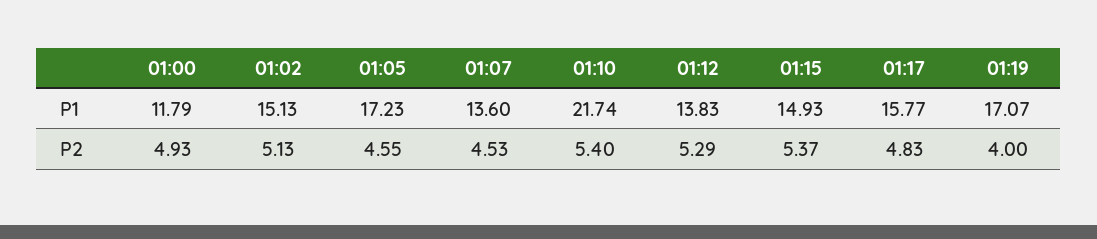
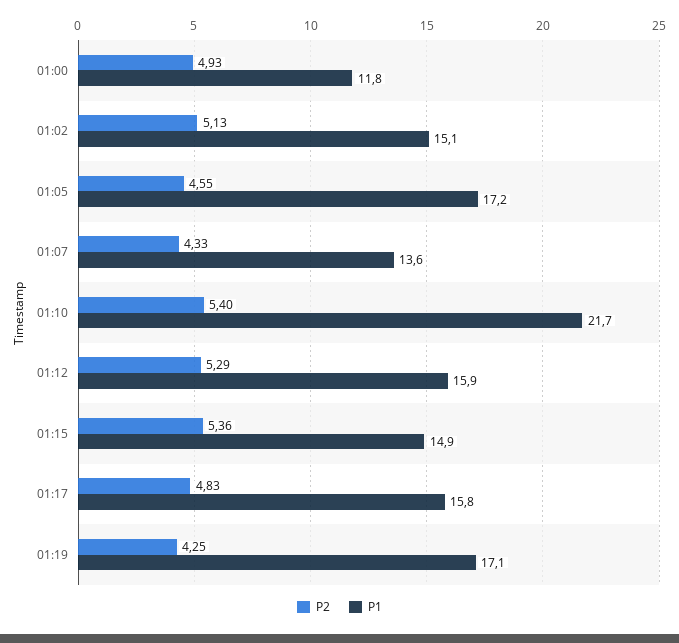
  {
    "P1": {
      "01:00": 11.79,
      "01:02": 15.13,
      "01:05": 17.23,
      "01:07": 13.6,
      "01:10": 21.74,
-     "01:12": 13.83,
+     "01:12": 15.9,
      "01:15": 14.93,
      "01:17": 15.77,
      "01:19": 17.07
    },
    "P2": {
      "01:00": 4.93,
      "01:02": 5.13,
      "01:05": 4.55,
-     "01:07": 4.53,
+     "01:07": 4.33,
      "01:10": 5.4,
      "01:12": 5.29,
-     "01:15": 5.37,
+     "01:15": 5.36,
      "01:17": 4.83,
-     "01:19": 4
+     "01:19": 4.25
    }
  }

